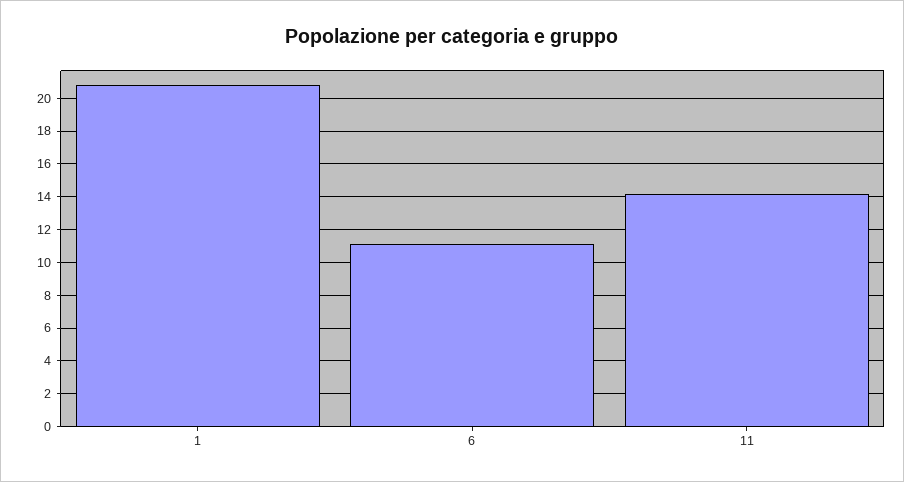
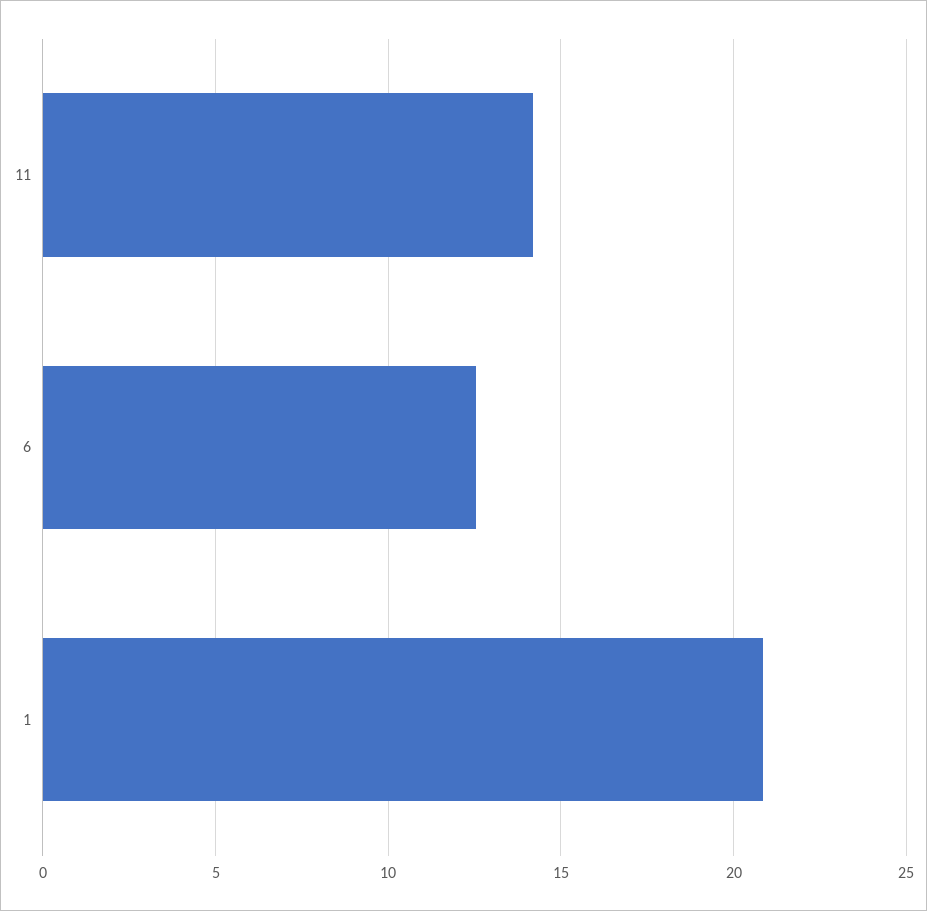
  {
    "1": 21,
-   "6": 11,
+   "6": 12.5,
    "11": 14
  }

